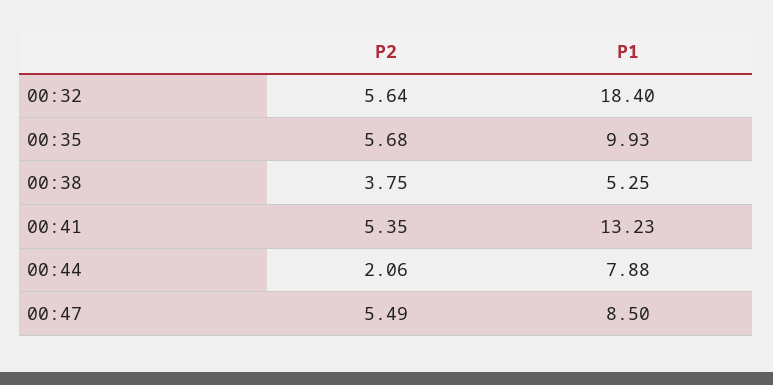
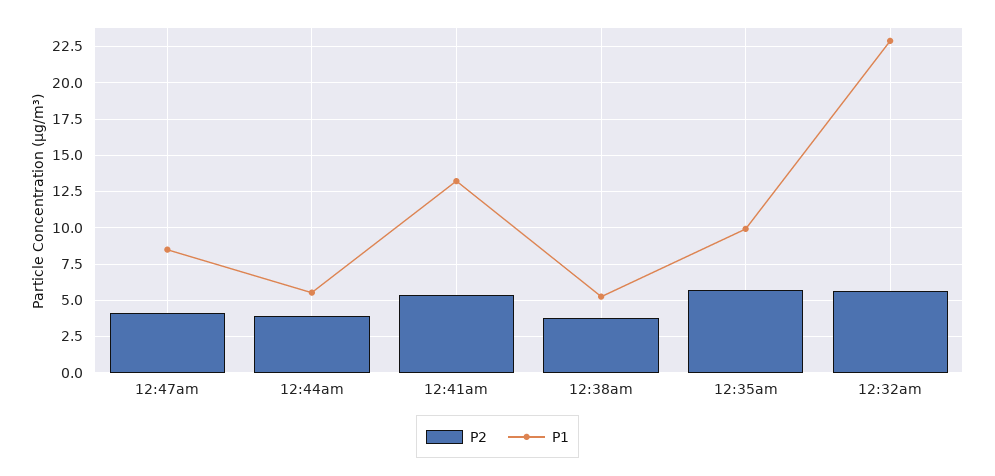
  {
    "P2": {
      "00:32": 5.64,
      "00:35": 5.68,
      "00:38": 3.75,
      "00:41": 5.35,
-     "00:44": 2.06,
+     "00:44": 4,
-     "00:47": 5.49
+     "00:47": 4
    },
    "P1": {
-     "00:32": 18.4,
+     "00:32": 23,
      "00:35": 9.93,
      "00:38": 5.25,
      "00:41": 13.23,
-     "00:44": 7.88,
+     "00:44": 5.5,
      "00:47": 8.5
    }
  }

